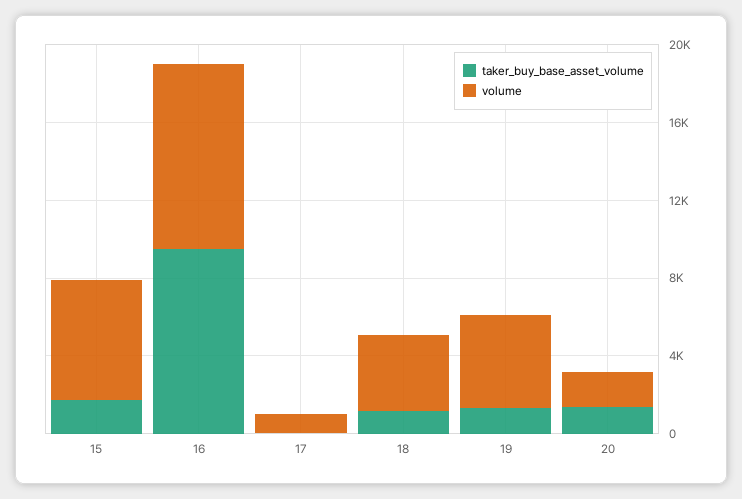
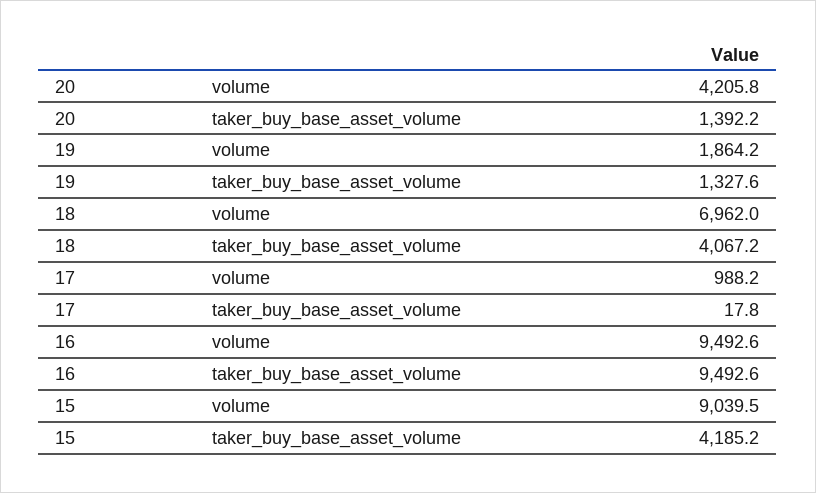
  {
    "taker_buy_base_asset_volume": {
-     "15": 2000,
+     "15": 4185.2,
      "16": 9492.6,
      "17": 17.8,
-     "18": 1000,
+     "18": 4067.2,
      "19": 1327.6,
      "20": 1392.2
    },
    "volume": {
-     "15": 6000,
+     "15": 9039.5,
      "16": 9492.6,
      "17": 988.2,
-     "18": 4000,
+     "18": 6962,
-     "19": 5000,
+     "19": 1864.2,
-     "20": 2000
+     "20": 4205.8
    }
  }

